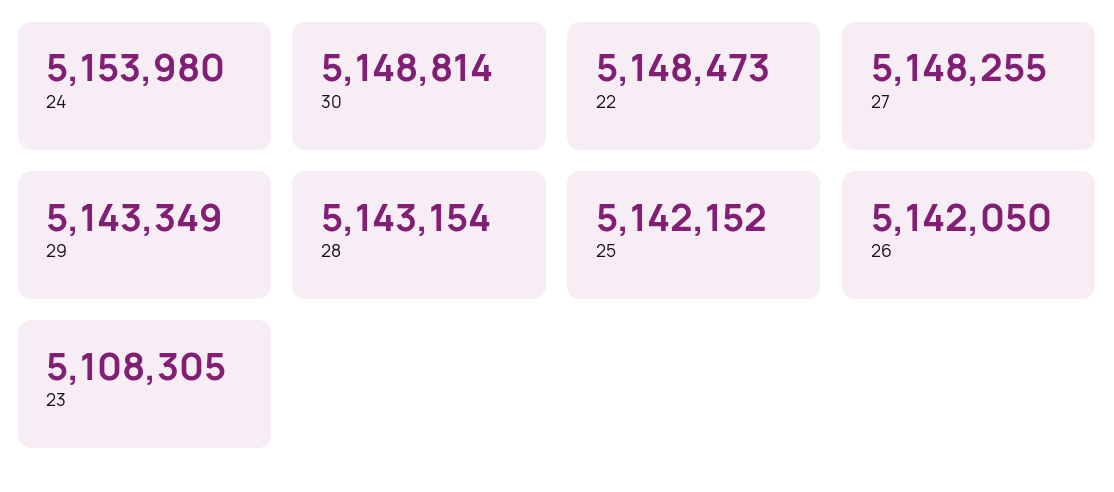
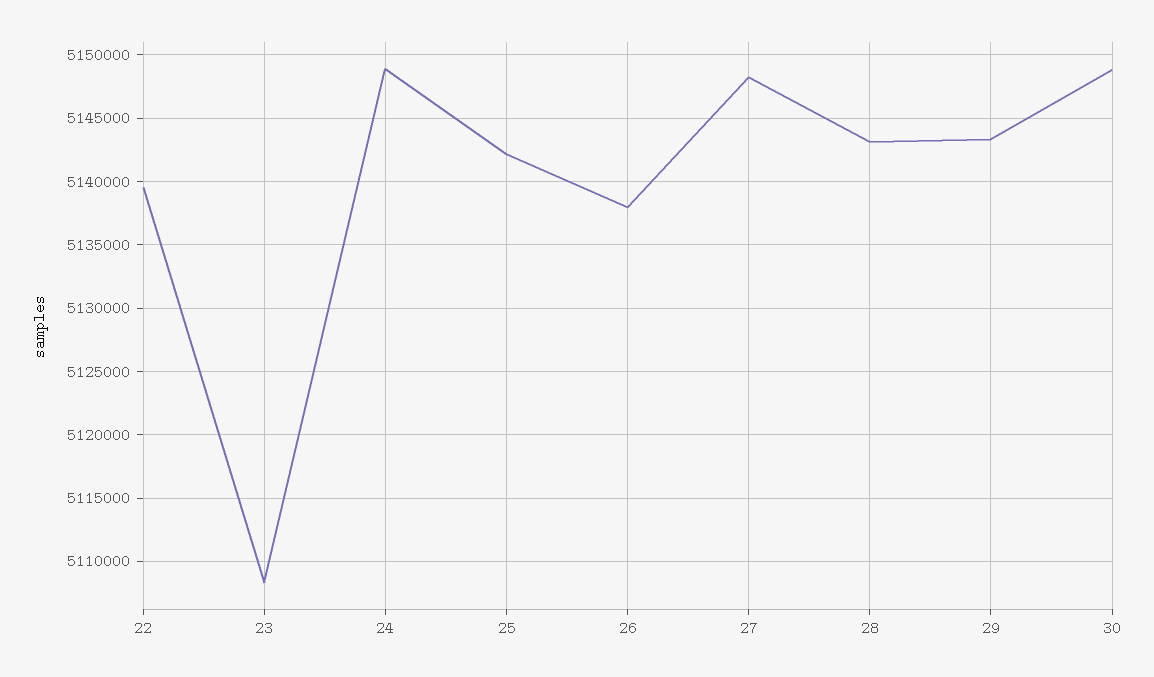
  {
-   "24": 5153980,
+   "24": 5149000,
    "30": 5148814,
-   "22": 5148473,
+   "22": 5139500,
    "27": 5148255,
    "29": 5143349,
    "28": 5143154,
    "25": 5142152,
-   "26": 5142050,
+   "26": 5138000,
    "23": 5108305
  }

